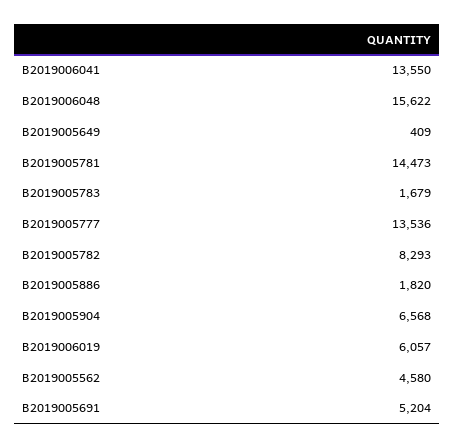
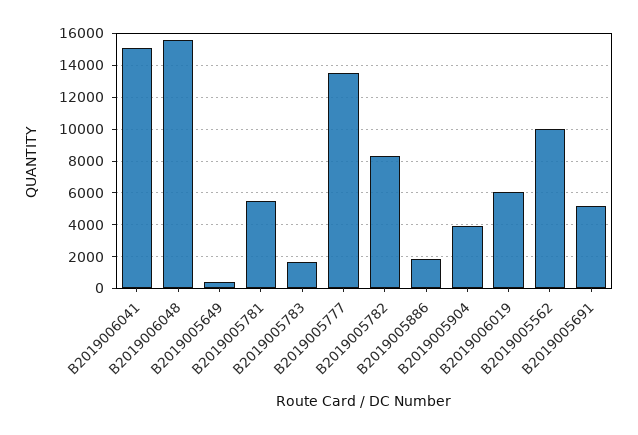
  {
-   "B2019006041": 13550,
+   "B2019006041": 15000,
    "B2019006048": 15622,
    "B2019005649": 409,
-   "B2019005781": 14473,
+   "B2019005781": 5500,
    "B2019005783": 1679,
    "B2019005777": 13536,
    "B2019005782": 8293,
    "B2019005886": 1820,
-   "B2019005904": 6568,
+   "B2019005904": 4000,
    "B2019006019": 6057,
-   "B2019005562": 4580,
+   "B2019005562": 10000,
    "B2019005691": 5204
  }

